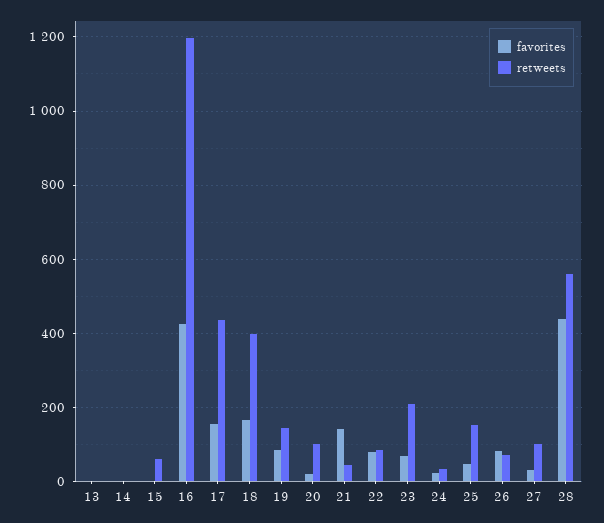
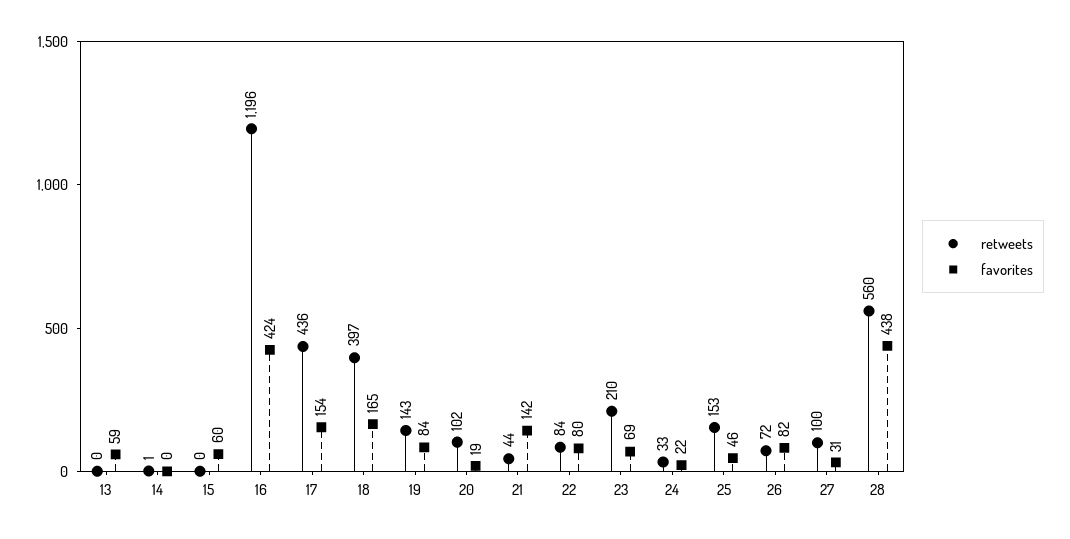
  {
    "favorites": {
-     "13": 0,
+     "13": 59,
      "14": 0,
-     "15": 0,
+     "15": 60,
      "16": 424,
      "17": 154,
      "18": 165,
      "19": 84,
      "20": 19,
      "21": 142,
      "22": 80,
      "23": 69,
      "24": 22,
      "25": 46,
      "26": 82,
      "27": 31,
      "28": 438
    },
    "retweets": {
      "13": 0,
      "14": 1,
-     "15": 60,
+     "15": 0,
      "16": 1196,
      "17": 436,
      "18": 397,
      "19": 143,
      "20": 102,
      "21": 44,
      "22": 84,
      "23": 210,
      "24": 33,
      "25": 153,
      "26": 72,
      "27": 100,
      "28": 560
    }
  }

